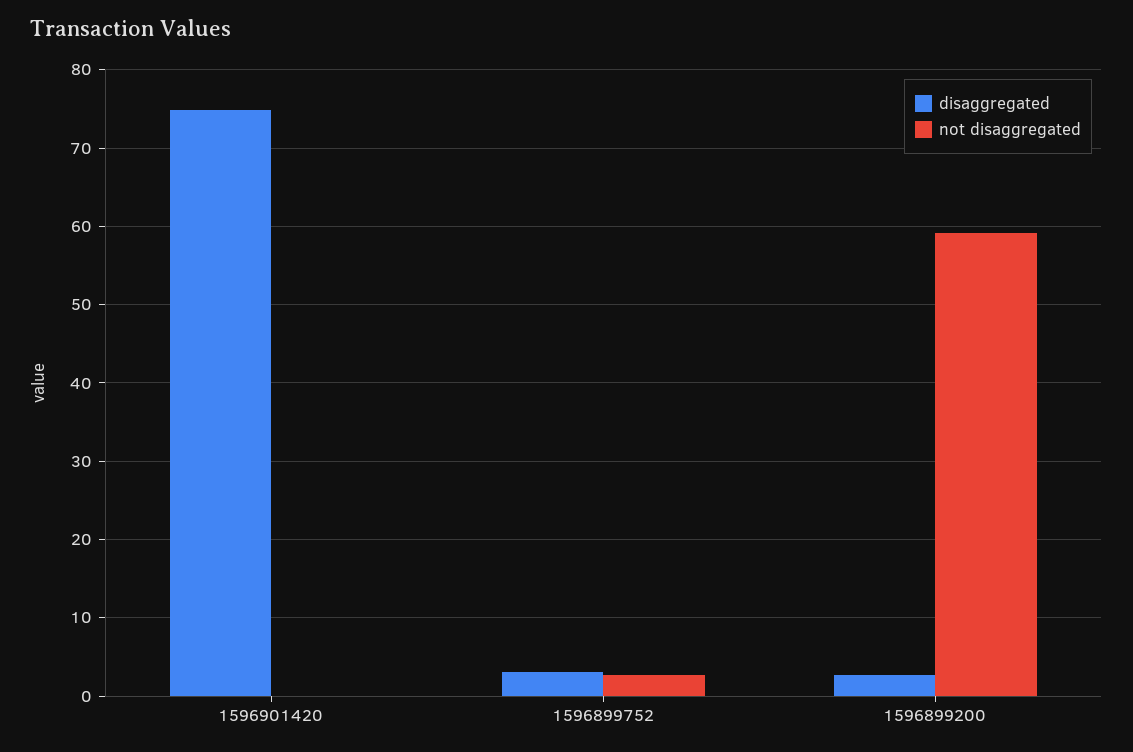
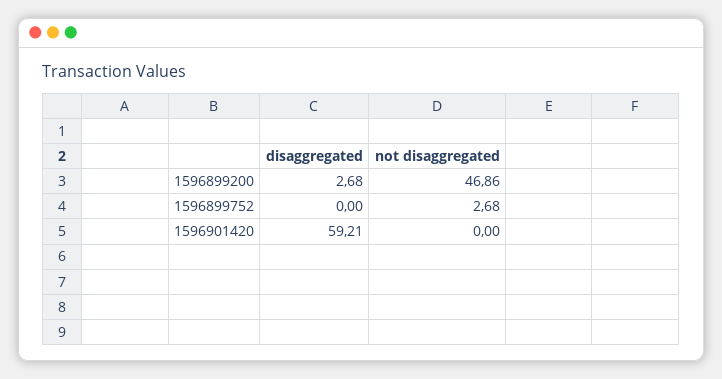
  {
    "disaggregated": {
-     "1596901420": 75,
+     "1596901420": 59.21,
-     "1596899752": 3,
+     "1596899752": 0,
      "1596899200": 2.68
    },
    "not disaggregated": {
      "1596901420": 0,
      "1596899752": 2.68,
-     "1596899200": 59
+     "1596899200": 46.86
    }
  }

